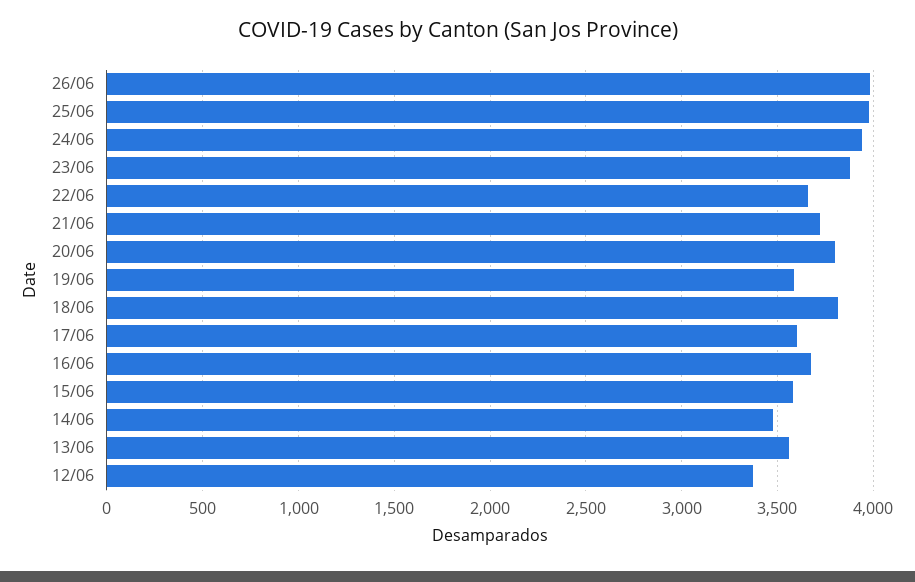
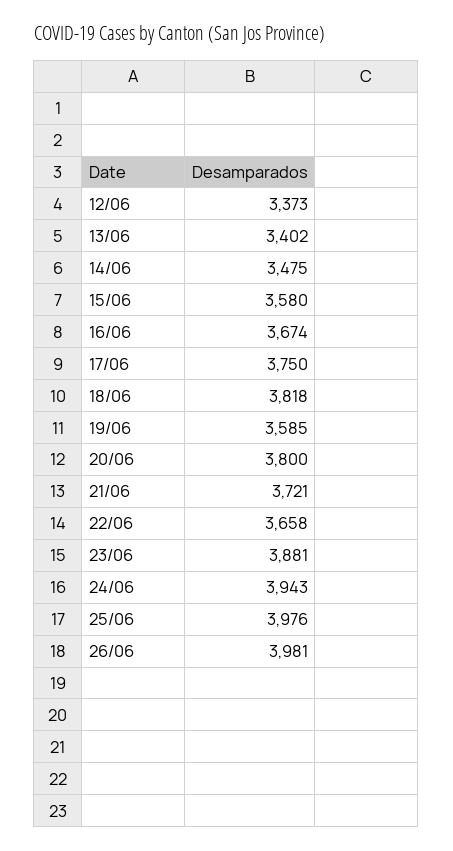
  {
    "26/06": 3981,
    "25/06": 3976,
    "24/06": 3943,
    "23/06": 3881,
    "22/06": 3658,
    "21/06": 3721,
    "20/06": 3800,
    "19/06": 3585,
    "18/06": 3818,
-   "17/06": 3600,
+   "17/06": 3750,
    "16/06": 3674,
    "15/06": 3580,
    "14/06": 3475,
-   "13/06": 3550,
+   "13/06": 3402,
    "12/06": 3373
  }

